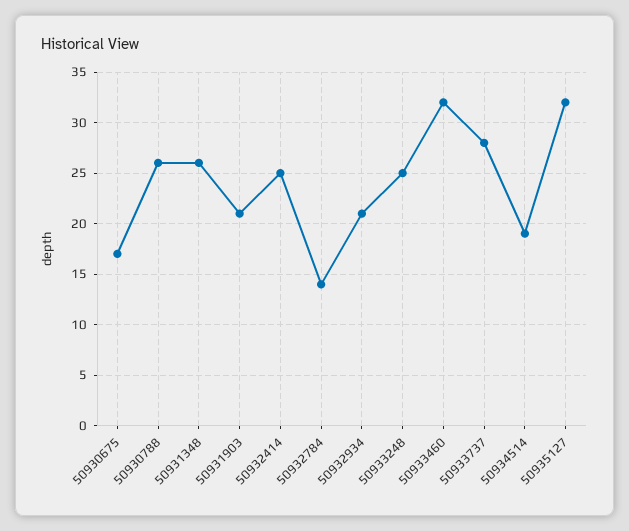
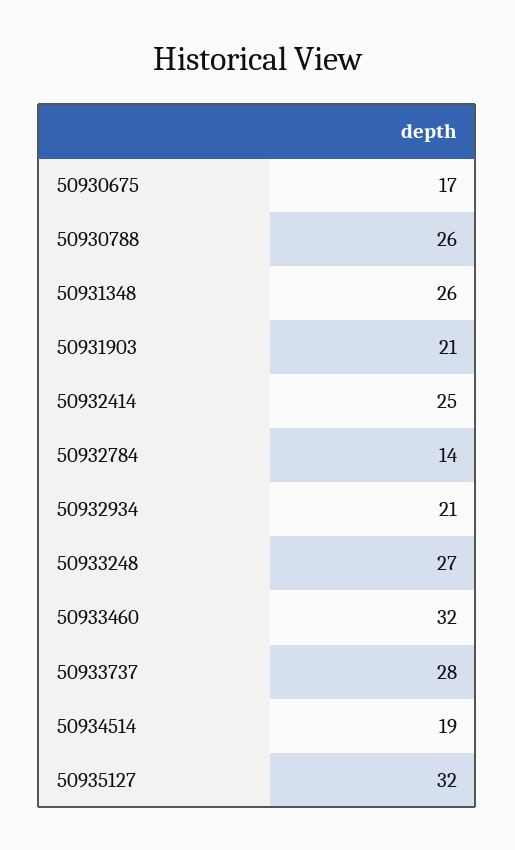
  {
    "50930675": 17,
    "50930788": 26,
    "50931348": 26,
    "50931903": 21,
    "50932414": 25,
    "50932784": 14,
    "50932934": 21,
-   "50933248": 25,
+   "50933248": 27,
    "50933460": 32,
    "50933737": 28,
    "50934514": 19,
    "50935127": 32
  }

